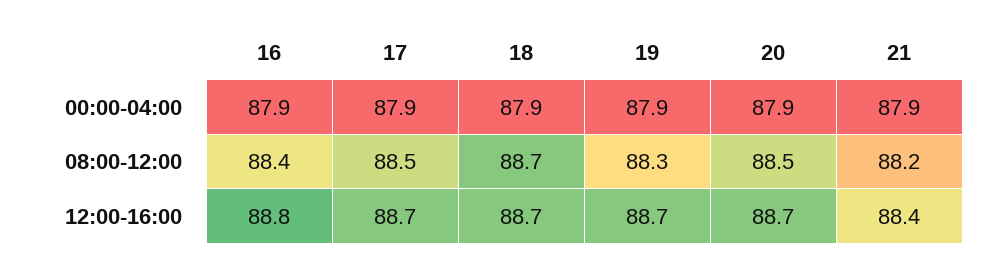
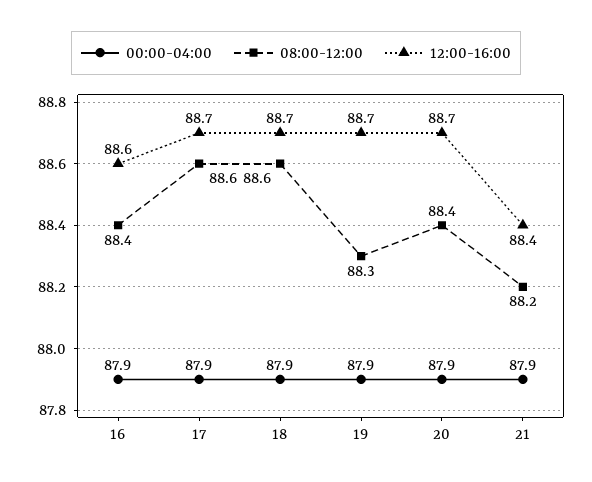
  {
    "00:00-04:00": {
      "16": 87.9,
      "17": 87.9,
      "18": 87.9,
      "19": 87.9,
      "20": 87.9,
      "21": 87.9
    },
    "08:00-12:00": {
      "16": 88.4,
-     "17": 88.5,
+     "17": 88.6,
-     "18": 88.7,
+     "18": 88.6,
      "19": 88.3,
-     "20": 88.5,
+     "20": 88.4,
      "21": 88.2
    },
    "12:00-16:00": {
-     "16": 88.8,
+     "16": 88.6,
      "17": 88.7,
      "18": 88.7,
      "19": 88.7,
      "20": 88.7,
      "21": 88.4
    }
  }

